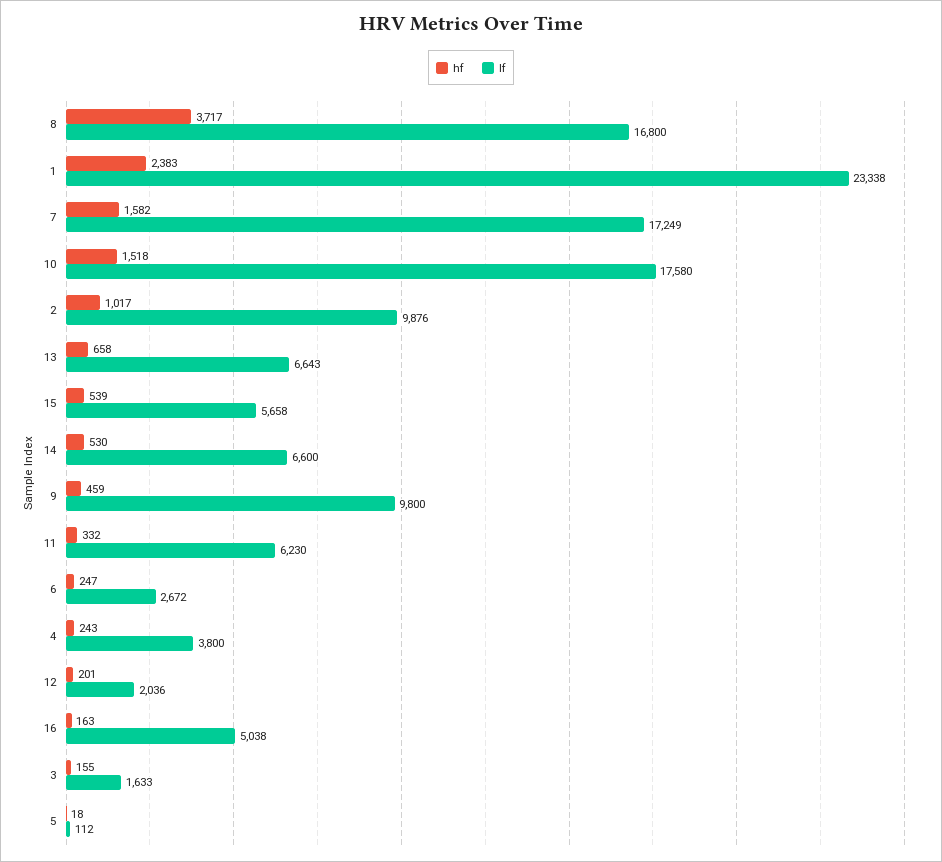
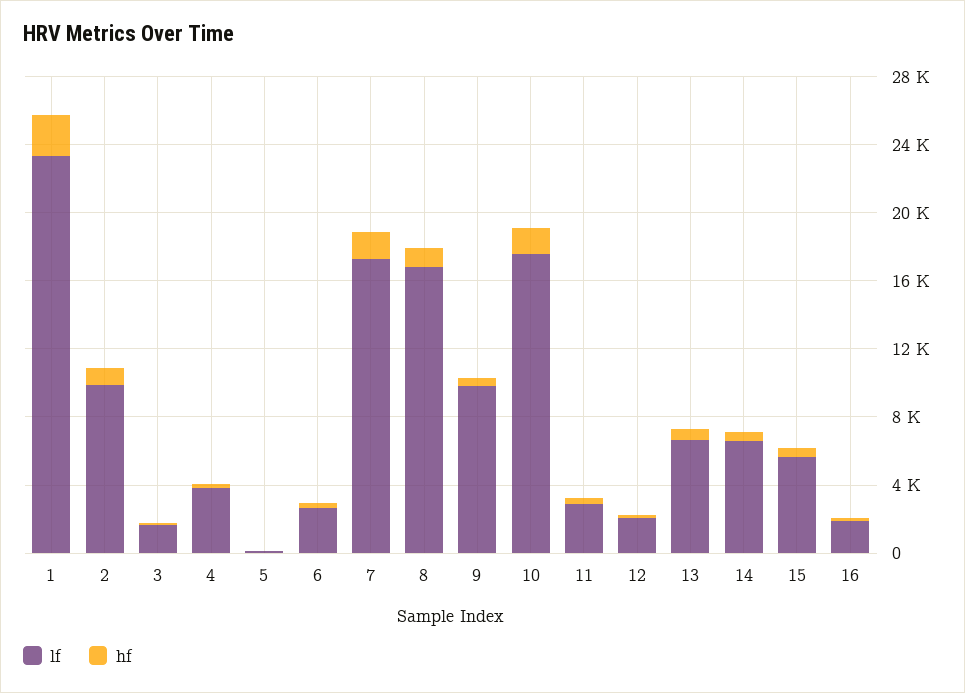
  {
    "hf": {
-     "8": 3717,
+     "8": 1000,
      "1": 2383,
      "7": 1582,
      "10": 1518,
      "2": 1017,
      "13": 658,
      "15": 539,
      "14": 530,
      "9": 459,
      "11": 332,
      "6": 247,
      "4": 243,
      "12": 201,
      "16": 163,
      "3": 155,
      "5": 18
    },
    "lf": {
      "8": 16800,
      "1": 23338,
      "7": 17249,
      "10": 17580,
      "2": 9876,
      "13": 6643,
      "15": 5658,
      "14": 6600,
      "9": 9800,
-     "11": 6230,
+     "11": 3000,
      "6": 2672,
      "4": 3800,
      "12": 2036,
-     "16": 5038,
+     "16": 2000,
      "3": 1633,
      "5": 112
    }
  }

